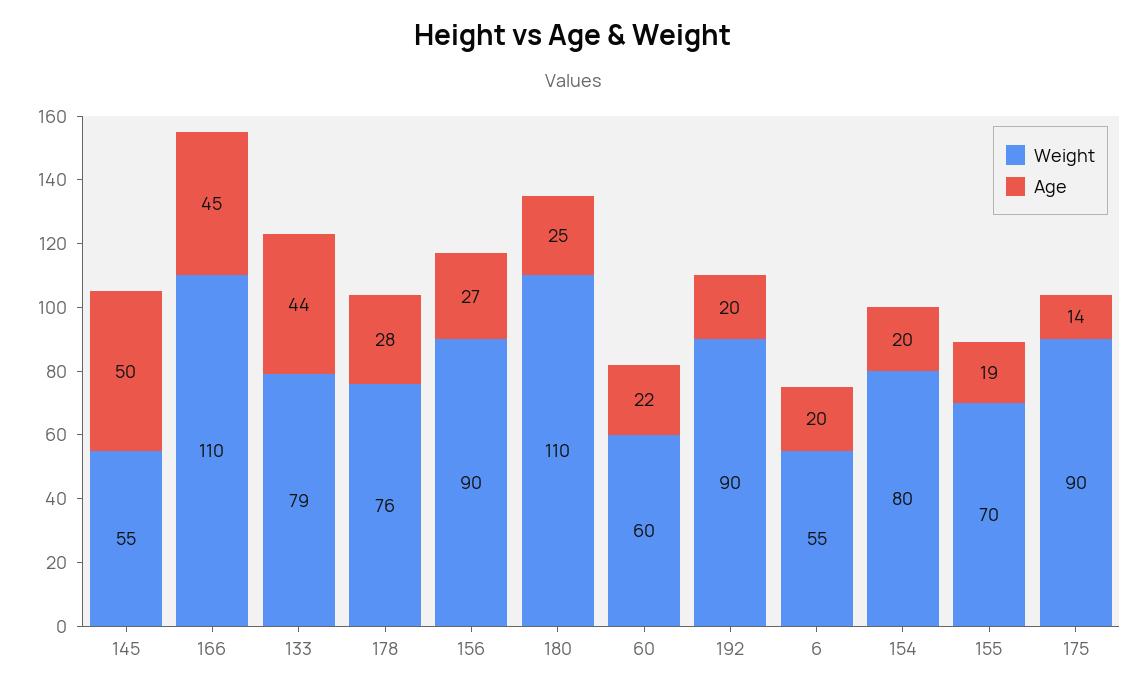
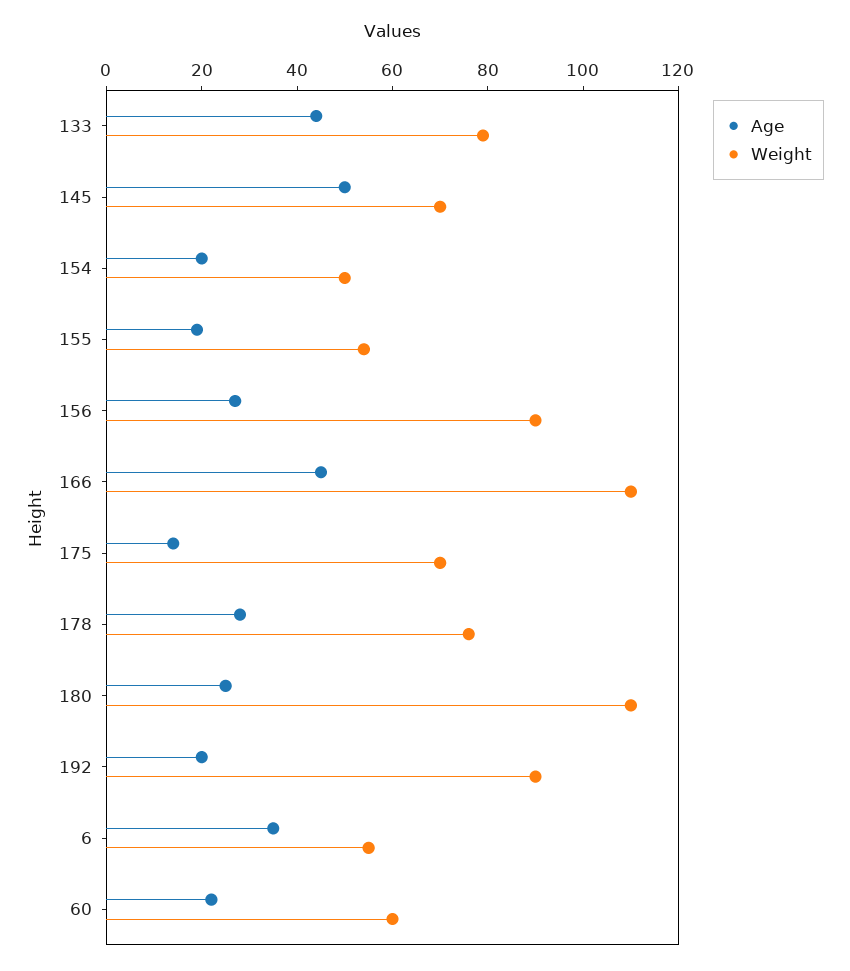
  {
    "Weight": {
-     "145": 55,
+     "145": 70,
      "166": 110,
      "133": 79,
      "178": 76,
      "156": 90,
      "180": 110,
      "60": 60,
      "192": 90,
      "6": 55,
-     "154": 80,
+     "154": 50,
-     "155": 70,
+     "155": 55,
-     "175": 90
+     "175": 70
    },
    "Age": {
      "145": 50,
      "166": 45,
      "133": 44,
      "178": 28,
      "156": 27,
      "180": 25,
      "60": 22,
      "192": 20,
-     "6": 20,
+     "6": 35,
      "154": 20,
      "155": 19,
      "175": 14
    }
  }

